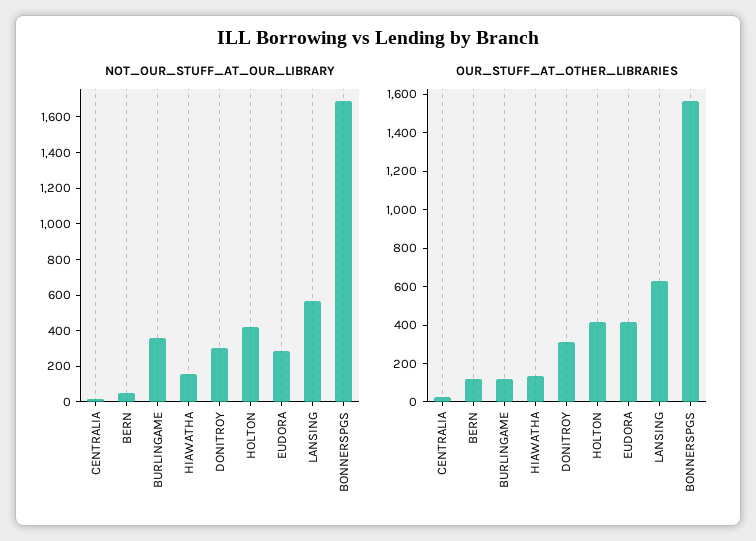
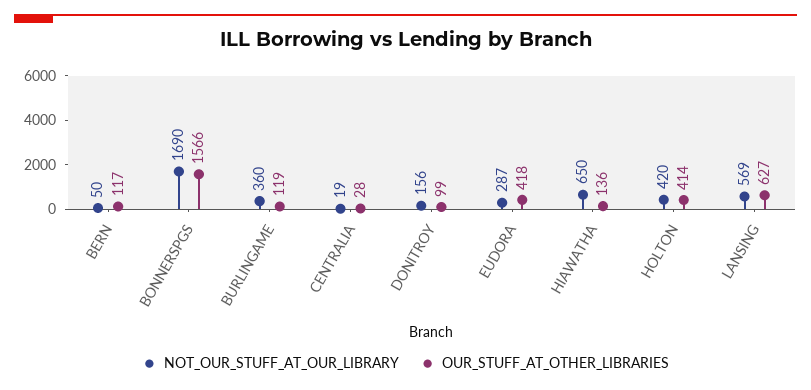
  {
    "NOT_OUR_STUFF_AT_OUR_LIBRARY": {
      "CENTRALIA": 19,
      "BERN": 50,
      "BURLINGAME": 360,
-     "HIAWATHA": 150,
+     "HIAWATHA": 650,
-     "DONITROY": 300,
+     "DONITROY": 156,
      "HOLTON": 420,
      "EUDORA": 287,
      "LANSING": 569,
      "BONNERSPGS": 1690
    },
    "OUR_STUFF_AT_OTHER_LIBRARIES": {
      "CENTRALIA": 28,
      "BERN": 117,
      "BURLINGAME": 119,
      "HIAWATHA": 136,
-     "DONITROY": 300,
+     "DONITROY": 99,
      "HOLTON": 414,
      "EUDORA": 418,
      "LANSING": 627,
      "BONNERSPGS": 1566
    }
  }

